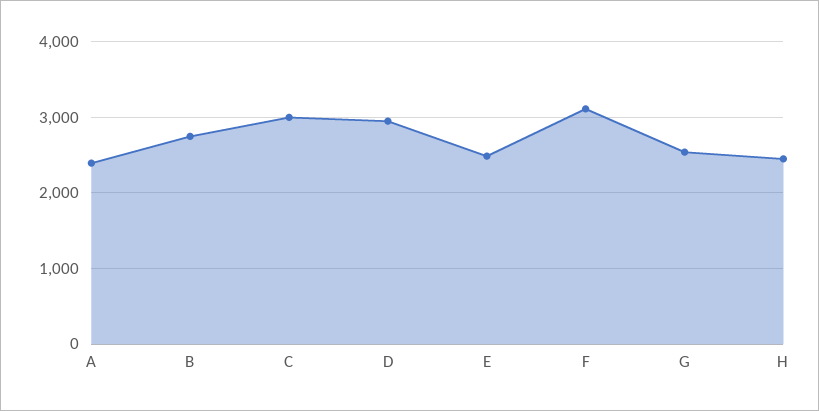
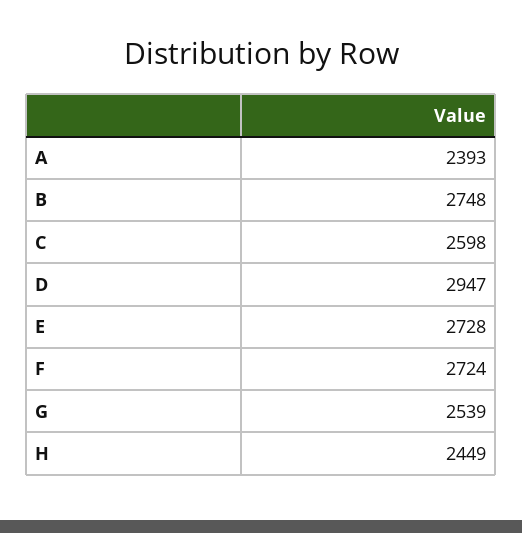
  {
    "A": 2393,
    "B": 2748,
-   "C": 3000,
+   "C": 2598,
    "D": 2947,
-   "E": 2500,
+   "E": 2728,
-   "F": 3100,
+   "F": 2724,
    "G": 2539,
    "H": 2449
  }

